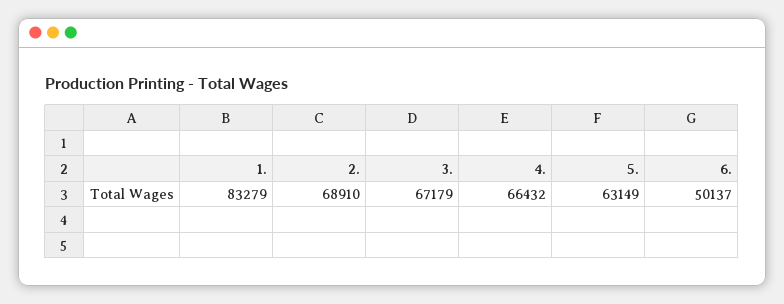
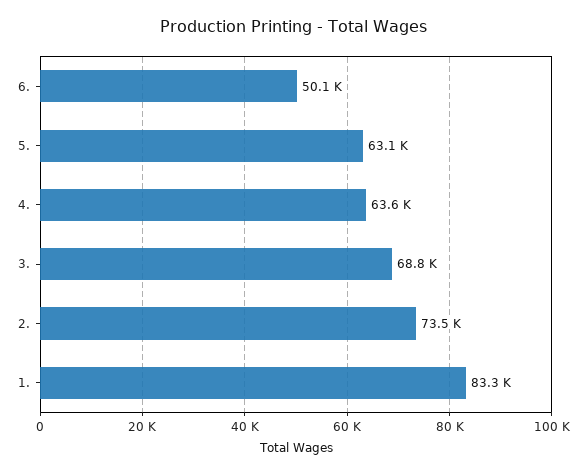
  {
    "1.": 83279,
-   "2.": 68910,
+   "2.": 73500,
-   "3.": 67179,
+   "3.": 68800,
-   "4.": 66432,
+   "4.": 63600,
    "5.": 63149,
    "6.": 50137
  }

